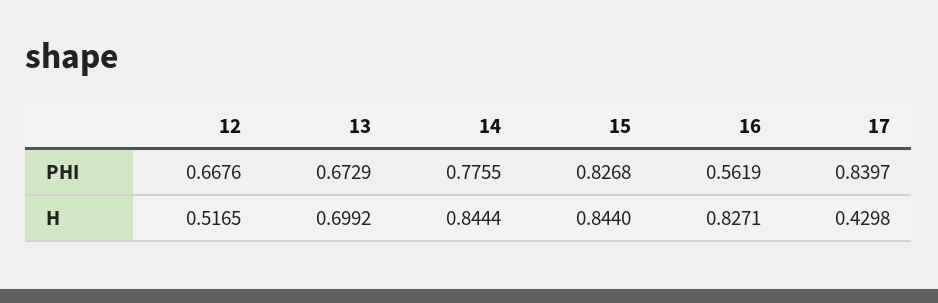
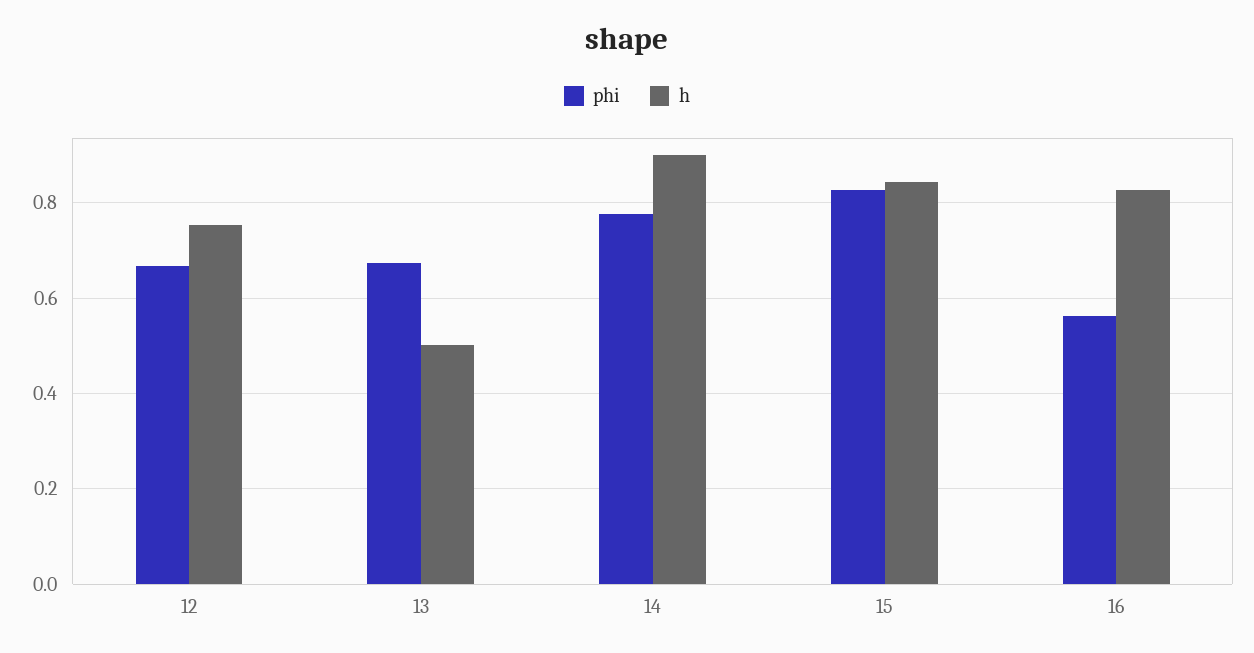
  {
    "PHI": {
      "12": 0.6676,
      "13": 0.6729,
      "14": 0.7755,
      "15": 0.8268,
-     "16": 0.5619,
+     "16": 0.5619
-     "17": 0.8397
    },
    "H": {
-     "12": 0.5165,
+     "12": 0.76,
-     "13": 0.6992,
+     "13": 0.5,
-     "14": 0.8444,
+     "14": 0.9,
      "15": 0.844,
-     "16": 0.8271,
+     "16": 0.8271
-     "17": 0.4298
    }
  }

